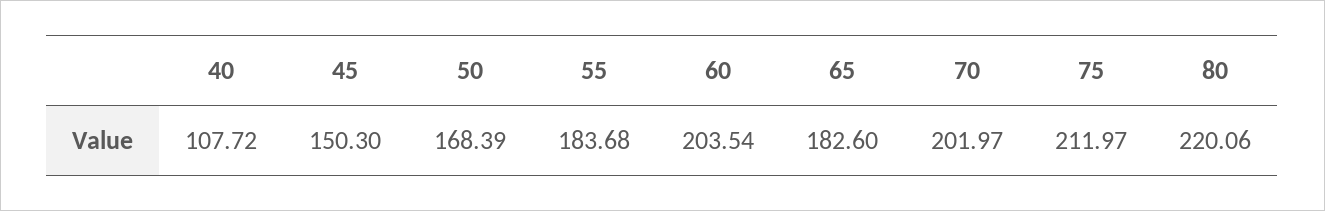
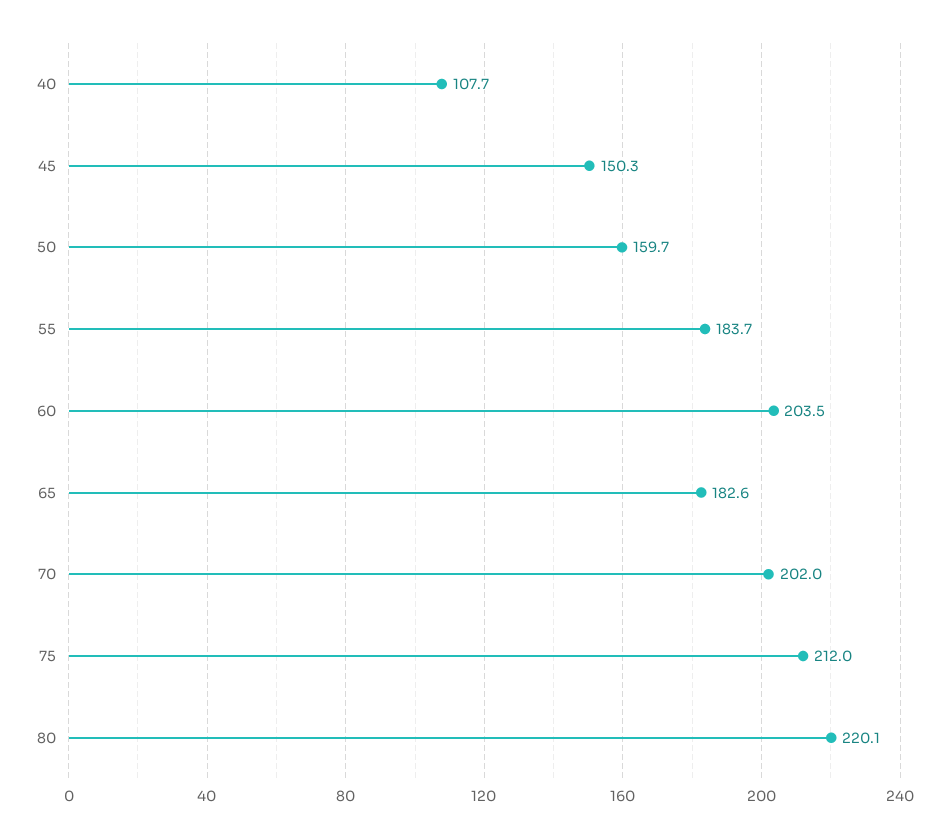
  {
    "40": 107.72,
    "45": 150.3,
-   "50": 168.39,
+   "50": 159.7,
    "55": 183.68,
    "60": 203.54,
    "65": 182.6,
    "70": 201.97,
    "75": 211.97,
    "80": 220.06
  }

